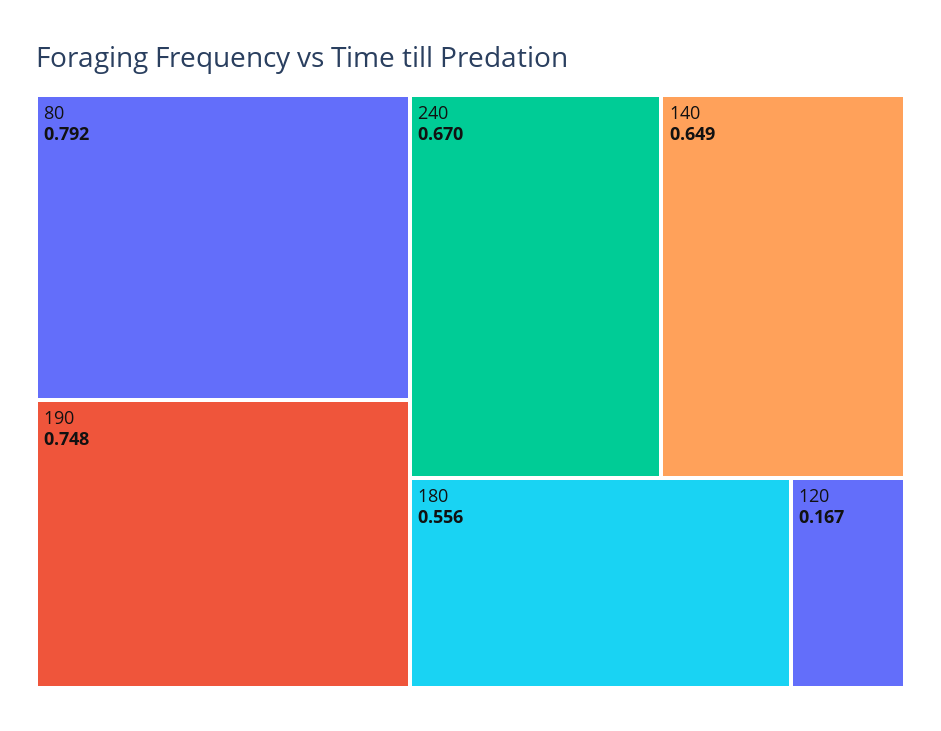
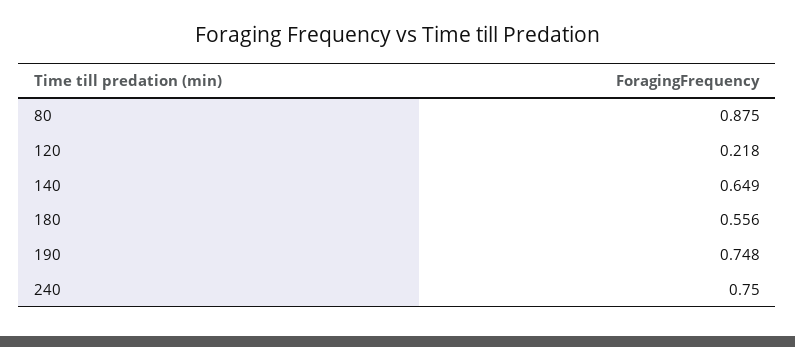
  {
-   "80": 0.792,
+   "80": 0.875,
    "190": 0.748,
-   "240": 0.67,
+   "240": 0.75,
    "140": 0.649,
    "180": 0.556,
-   "120": 0.167
+   "120": 0.218
  }

